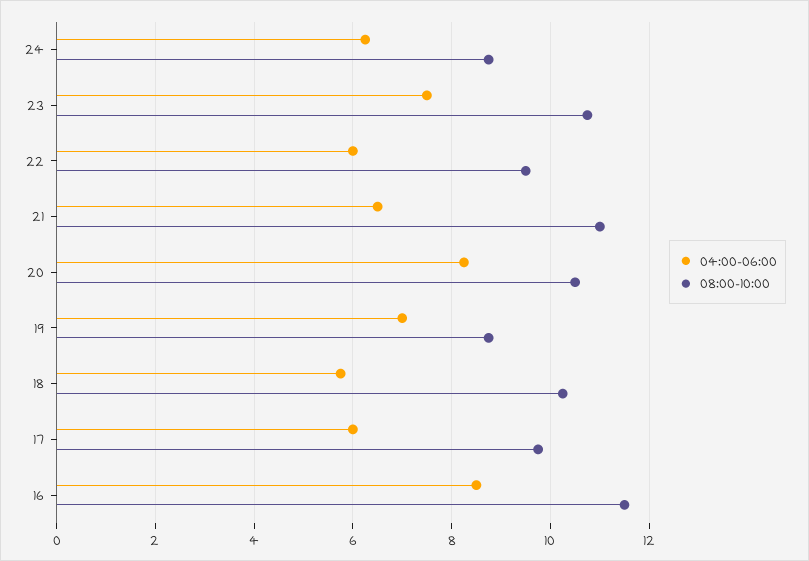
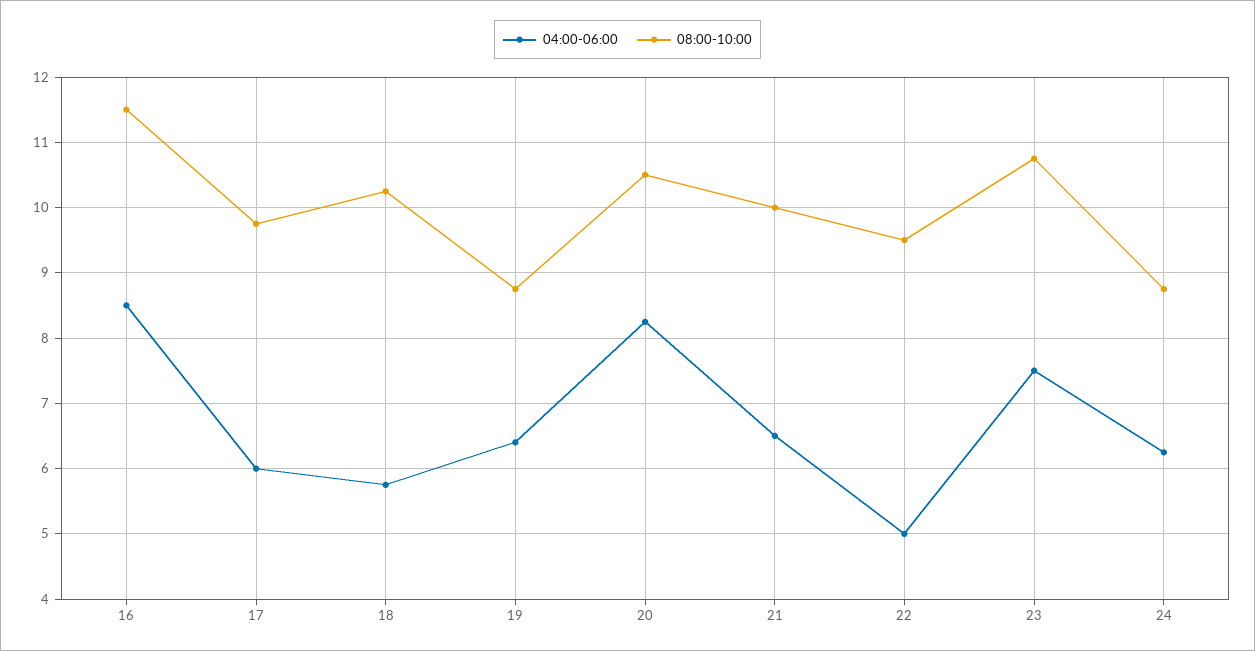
  {
    "04:00-06:00": {
      "24": 6.3,
      "23": 7.5,
-     "22": 6,
+     "22": 5,
      "21": 6.5,
      "20": 8.3,
-     "19": 7,
+     "19": 6.4,
      "18": 5.8,
      "17": 6,
      "16": 8.5
    },
    "08:00-10:00": {
      "24": 8.8,
      "23": 10.8,
      "22": 9.5,
-     "21": 11,
+     "21": 10,
      "20": 10.5,
      "19": 8.8,
      "18": 10.3,
      "17": 9.8,
      "16": 11.5
    }
  }

